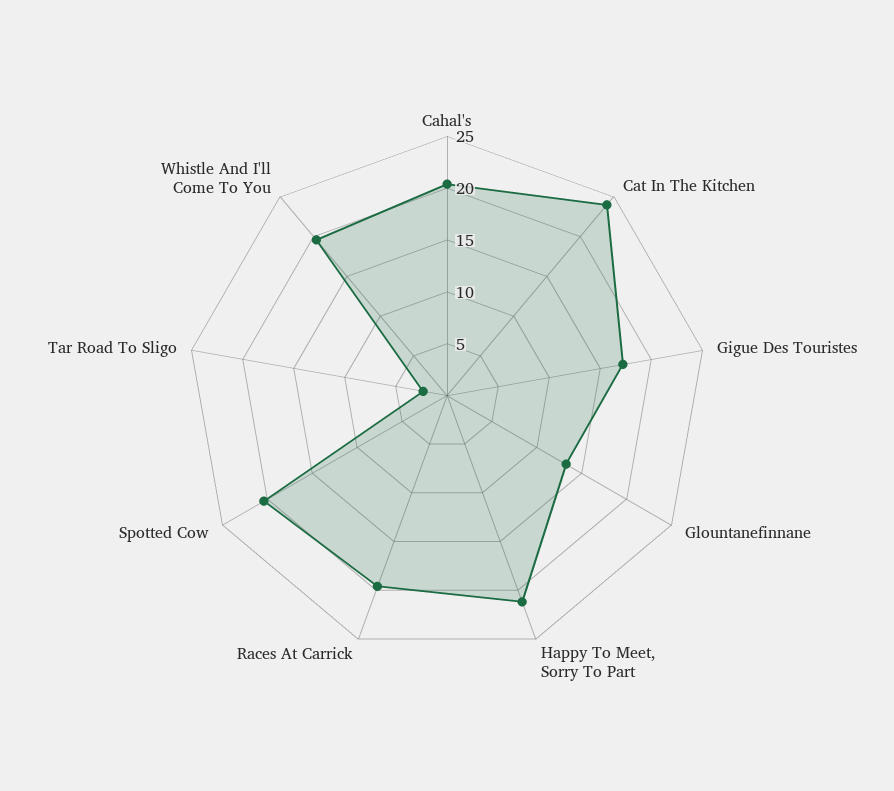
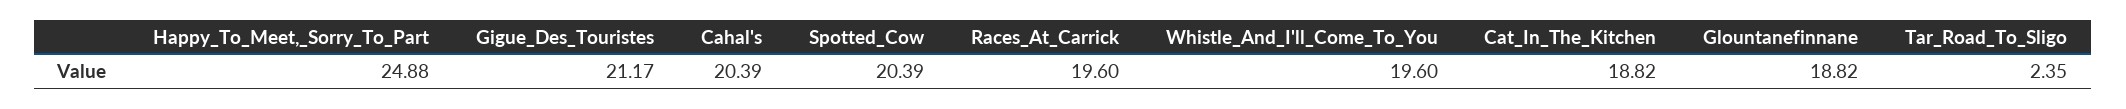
  {
    "Cahal's": 20.39,
-   "Cat In The Kitchen": 24,
+   "Cat In The Kitchen": 18.82,
-   "Gigue Des Touristes": 17,
+   "Gigue Des Touristes": 21.17,
-   "Glountanefinnane": 13,
+   "Glountanefinnane": 18.82,
-   "Happy To Meet, Sorry To Part": 21,
+   "Happy To Meet, Sorry To Part": 24.88,
    "Races At Carrick": 19.6,
    "Spotted Cow": 20.39,
    "Tar Road To Sligo": 2.35,
    "Whistle And I'll Come To You": 19.6
  }

